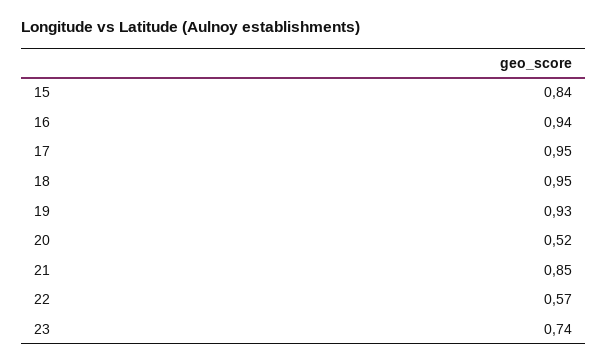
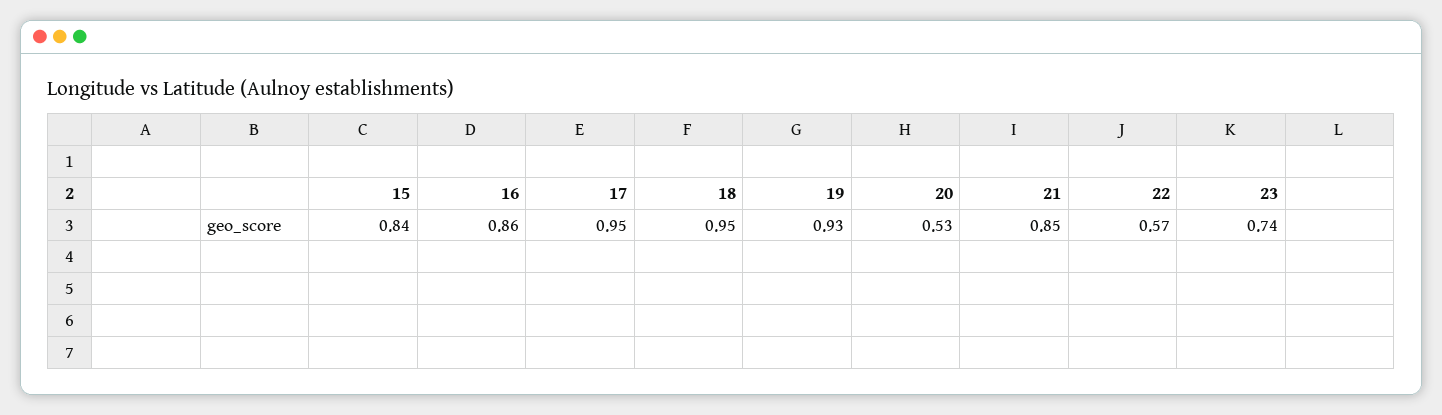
  {
    "15": 0.84,
-   "16": 0.94,
+   "16": 0.86,
    "17": 0.95,
    "18": 0.95,
    "19": 0.93,
-   "20": 0.52,
+   "20": 0.53,
    "21": 0.85,
    "22": 0.57,
    "23": 0.74
  }

